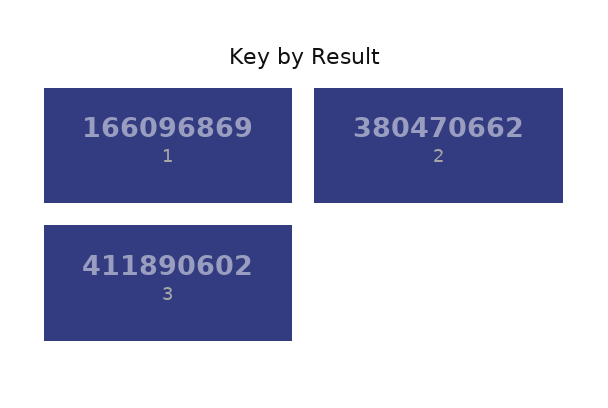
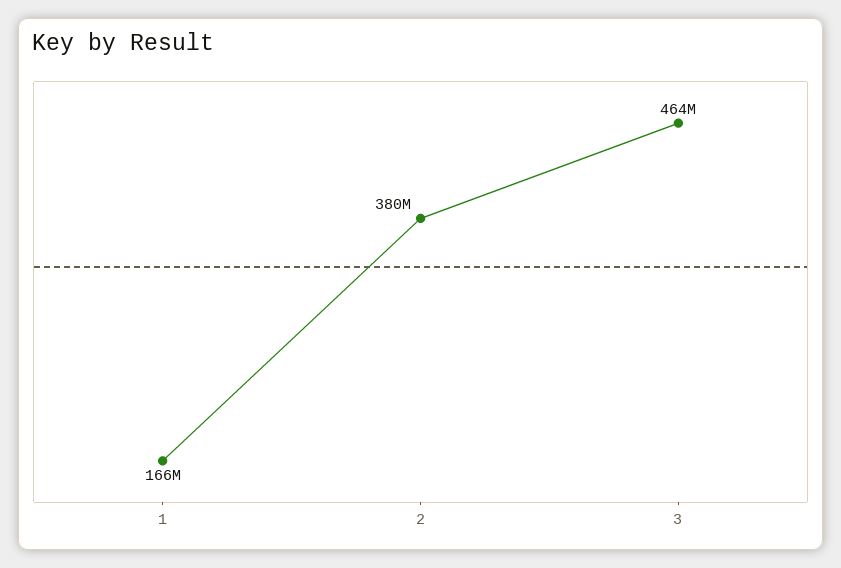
  {
    "1": 166096869,
    "2": 380470662,
-   "3": 411890602
+   "3": 464000000
  }

